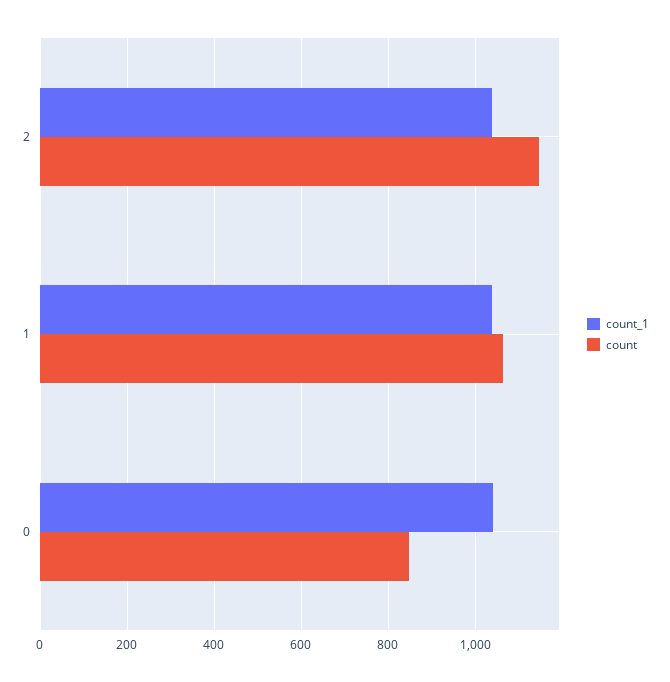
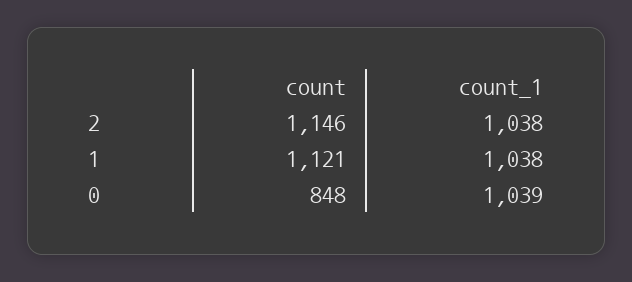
  {
    "count_1": {
      "2": 1038,
      "1": 1038,
      "0": 1039
    },
    "count": {
      "2": 1146,
-     "1": 1060,
+     "1": 1121,
      "0": 848
    }
  }

